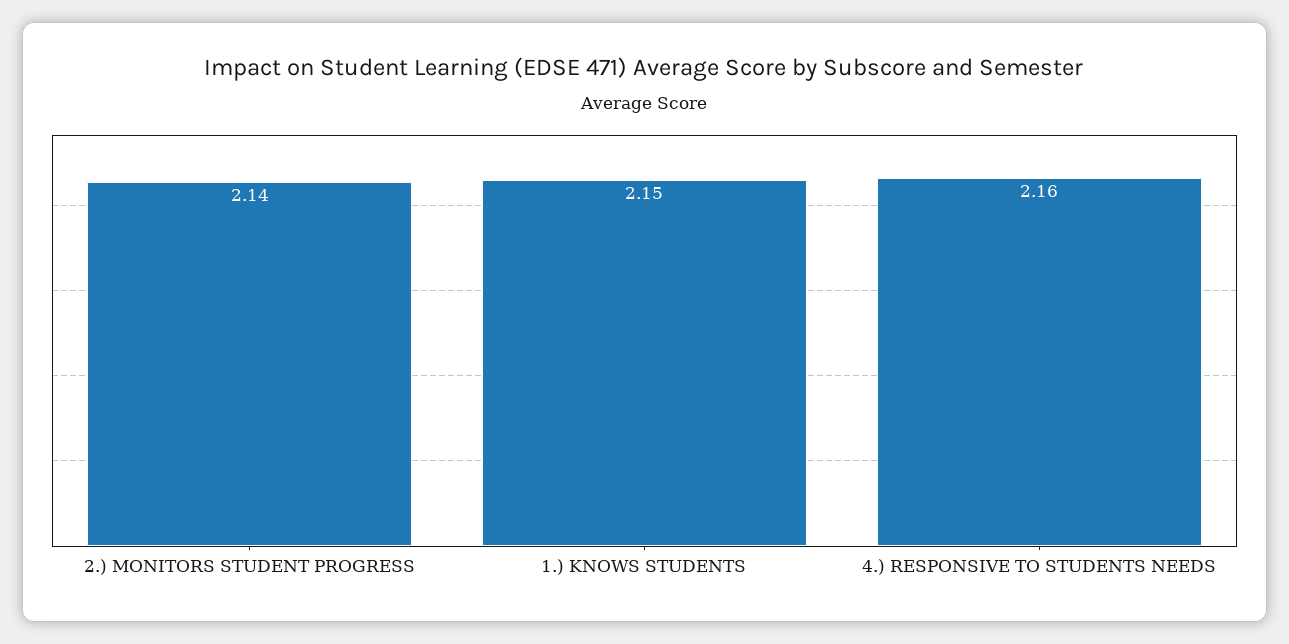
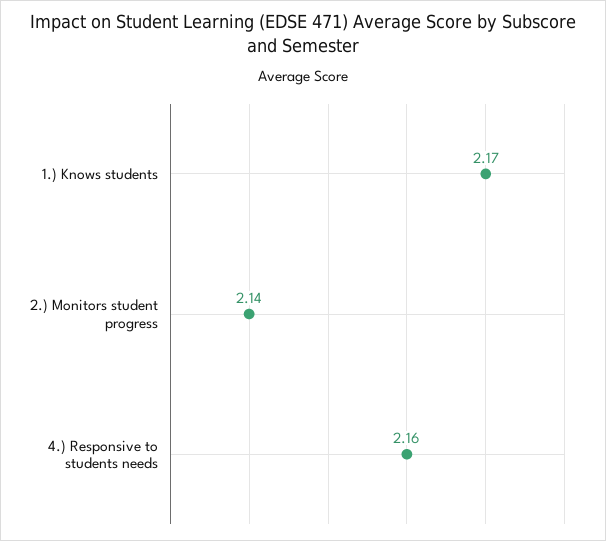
  {
    "2.) MONITORS STUDENT PROGRESS": 2.14,
-   "1.) KNOWS STUDENTS": 2.15,
+   "1.) KNOWS STUDENTS": 2.17,
    "4.) RESPONSIVE TO STUDENTS NEEDS": 2.16
  }

